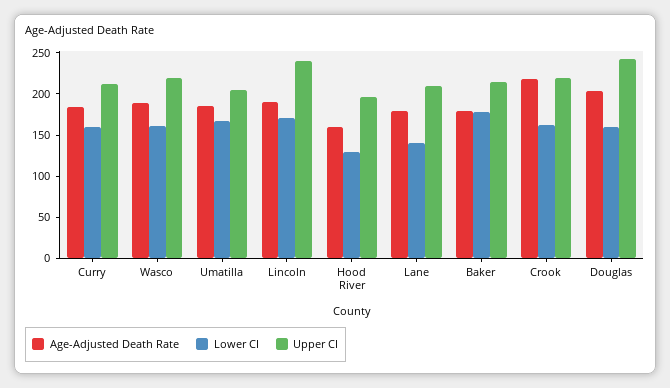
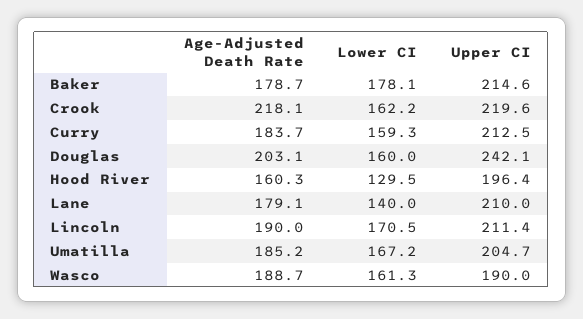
  {
    "Age-Adjusted Death Rate": {
      "Curry": 183.7,
      "Wasco": 188.7,
      "Umatilla": 185.2,
      "Lincoln": 190,
      "Hood River": 160.3,
      "Lane": 179.1,
      "Baker": 178.7,
      "Crook": 218.1,
      "Douglas": 203.1
    },
    "Lower CI": {
      "Curry": 159.3,
      "Wasco": 161.3,
      "Umatilla": 167.2,
      "Lincoln": 170.5,
      "Hood River": 129.5,
      "Lane": 140,
      "Baker": 178.1,
      "Crook": 162.2,
      "Douglas": 160
    },
    "Upper CI": {
      "Curry": 212.5,
-     "Wasco": 220,
+     "Wasco": 190,
      "Umatilla": 204.7,
-     "Lincoln": 240,
+     "Lincoln": 211.4,
      "Hood River": 196.4,
      "Lane": 210,
      "Baker": 214.6,
      "Crook": 219.6,
      "Douglas": 242.1
    }
  }

